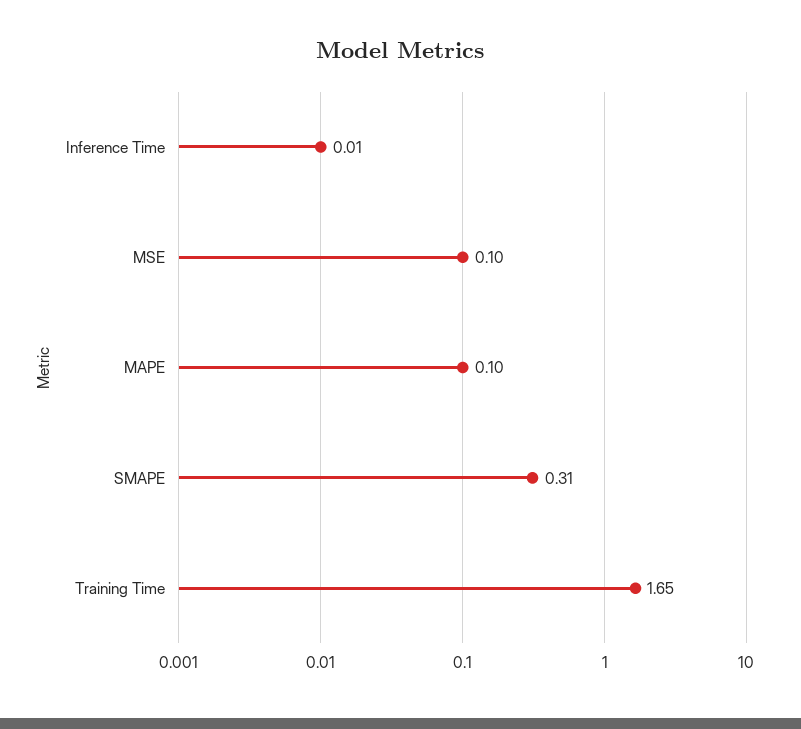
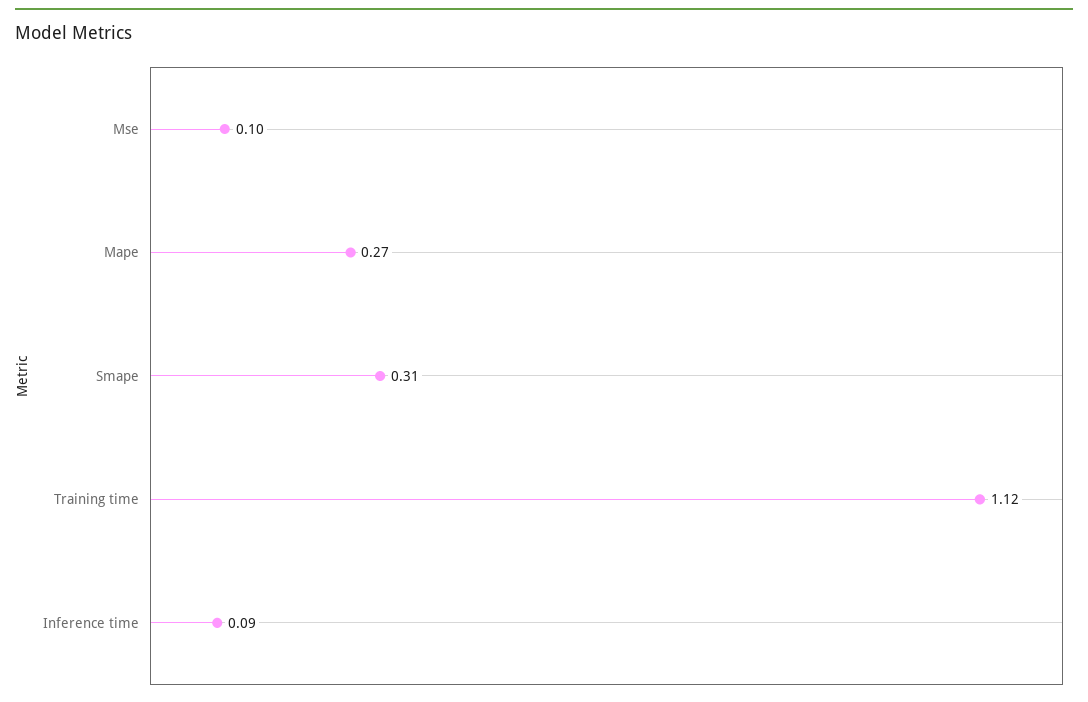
  {
-   "Inference Time": 0.01,
+   "Inference Time": 0.09,
    "MSE": 0.1,
-   "MAPE": 0.1,
+   "MAPE": 0.27,
    "SMAPE": 0.31,
-   "Training Time": 1.65
+   "Training Time": 1.12
  }

